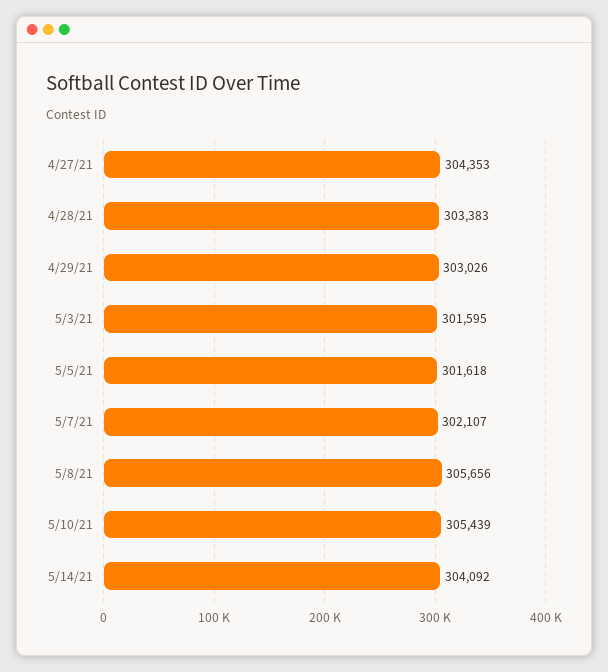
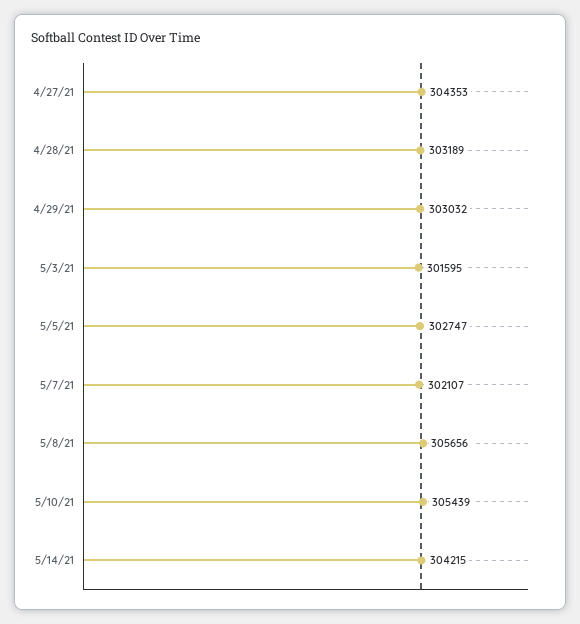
  {
    "4/27/21": 304353,
-   "4/28/21": 303383,
+   "4/28/21": 303189,
-   "4/29/21": 303026,
+   "4/29/21": 303032,
    "5/3/21": 301595,
-   "5/5/21": 301618,
+   "5/5/21": 302747,
    "5/7/21": 302107,
    "5/8/21": 305656,
    "5/10/21": 305439,
-   "5/14/21": 304092
+   "5/14/21": 304215
  }

